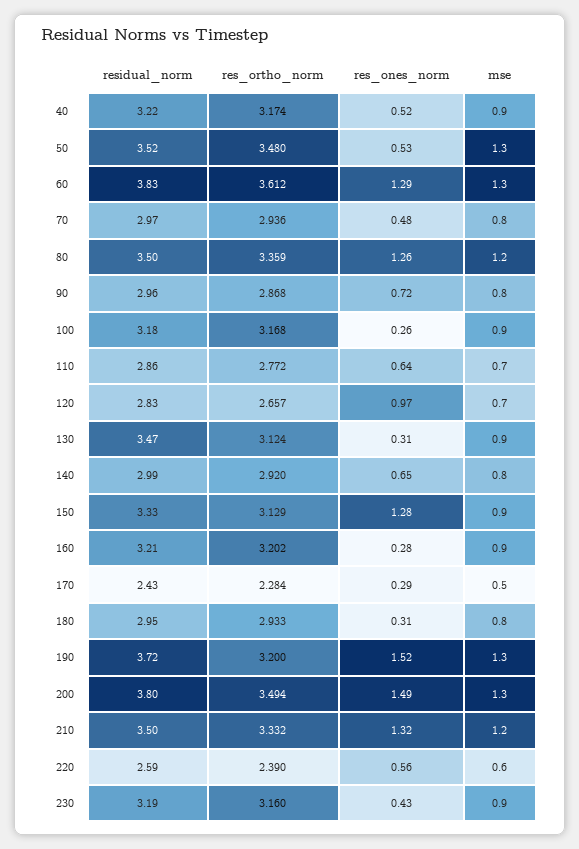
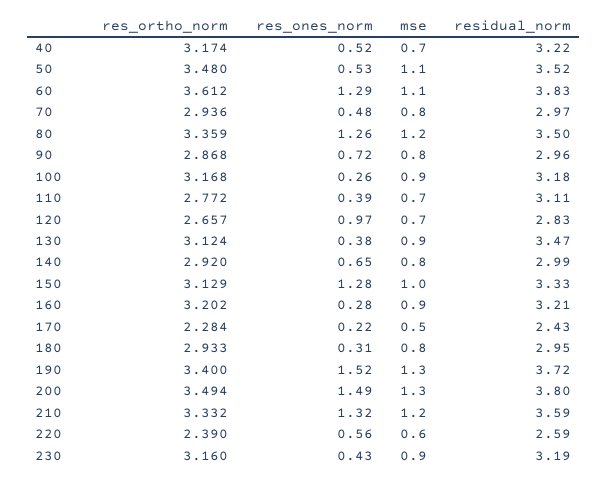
  {
    "residual_norm": {
      "40": 3.22,
      "50": 3.52,
      "60": 3.83,
      "70": 2.97,
      "80": 3.5,
      "90": 2.96,
      "100": 3.18,
-     "110": 2.86,
+     "110": 3.11,
      "120": 2.83,
      "130": 3.47,
      "140": 2.99,
      "150": 3.33,
      "160": 3.21,
      "170": 2.43,
      "180": 2.95,
      "190": 3.72,
      "200": 3.8,
-     "210": 3.5,
+     "210": 3.59,
      "220": 2.59,
      "230": 3.19
    },
    "res_ortho_norm": {
      "40": 3.174,
      "50": 3.48,
      "60": 3.612,
      "70": 2.936,
      "80": 3.359,
      "90": 2.868,
      "100": 3.168,
      "110": 2.772,
      "120": 2.657,
      "130": 3.124,
      "140": 2.92,
      "150": 3.129,
      "160": 3.202,
      "170": 2.284,
      "180": 2.933,
-     "190": 3.2,
+     "190": 3.4,
      "200": 3.494,
      "210": 3.332,
      "220": 2.39,
      "230": 3.16
    },
    "res_ones_norm": {
      "40": 0.52,
      "50": 0.53,
      "60": 1.29,
      "70": 0.48,
      "80": 1.26,
      "90": 0.72,
      "100": 0.26,
-     "110": 0.64,
+     "110": 0.39,
      "120": 0.97,
-     "130": 0.31,
+     "130": 0.38,
      "140": 0.65,
      "150": 1.28,
      "160": 0.28,
-     "170": 0.29,
+     "170": 0.22,
      "180": 0.31,
      "190": 1.52,
      "200": 1.49,
      "210": 1.32,
      "220": 0.56,
      "230": 0.43
    },
    "mse": {
-     "40": 0.9,
+     "40": 0.7,
-     "50": 1.3,
+     "50": 1.1,
-     "60": 1.3,
+     "60": 1.1,
      "70": 0.8,
      "80": 1.2,
      "90": 0.8,
      "100": 0.9,
      "110": 0.7,
      "120": 0.7,
      "130": 0.9,
      "140": 0.8,
-     "150": 0.9,
+     "150": 1,
      "160": 0.9,
      "170": 0.5,
      "180": 0.8,
      "190": 1.3,
      "200": 1.3,
      "210": 1.2,
      "220": 0.6,
      "230": 0.9
    }
  }

